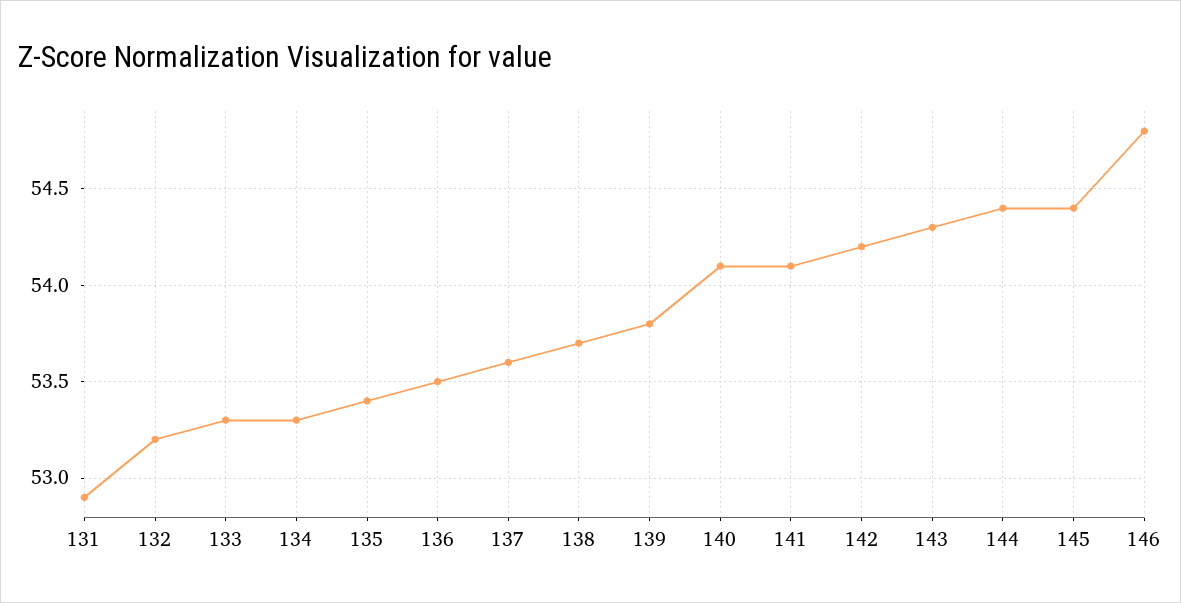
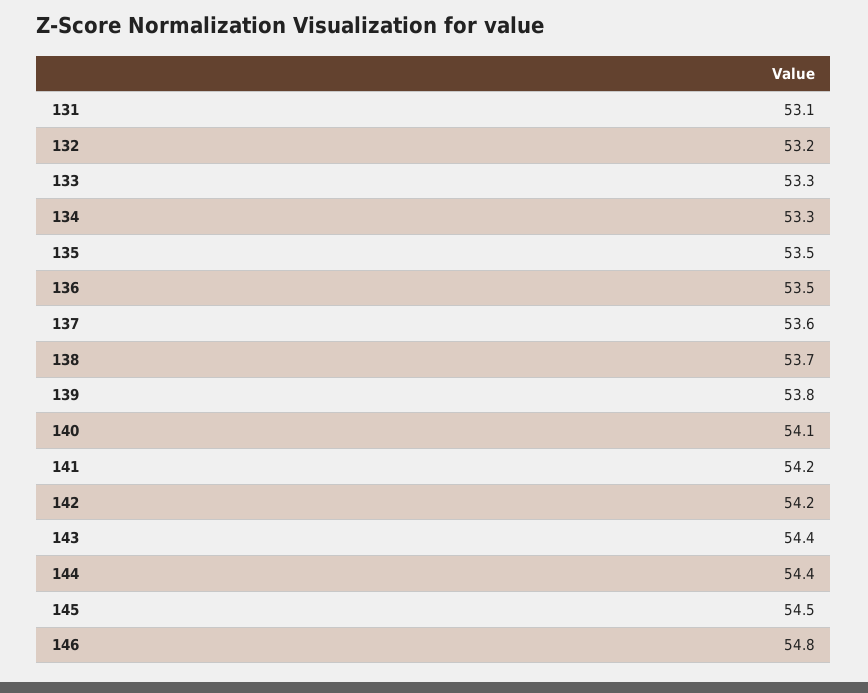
  {
-   "131": 52.9,
+   "131": 53.1,
    "132": 53.2,
    "133": 53.3,
    "134": 53.3,
-   "135": 53.4,
+   "135": 53.5,
    "136": 53.5,
    "137": 53.6,
    "138": 53.7,
    "139": 53.8,
    "140": 54.1,
-   "141": 54.1,
+   "141": 54.2,
    "142": 54.2,
-   "143": 54.3,
+   "143": 54.4,
    "144": 54.4,
-   "145": 54.4,
+   "145": 54.5,
    "146": 54.8
  }

